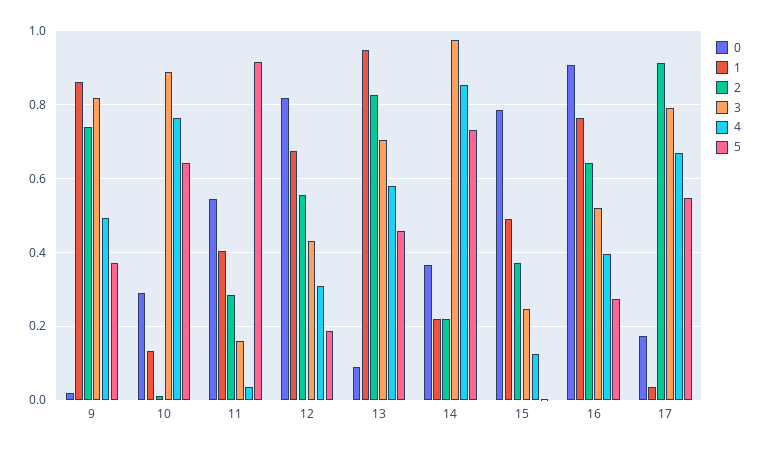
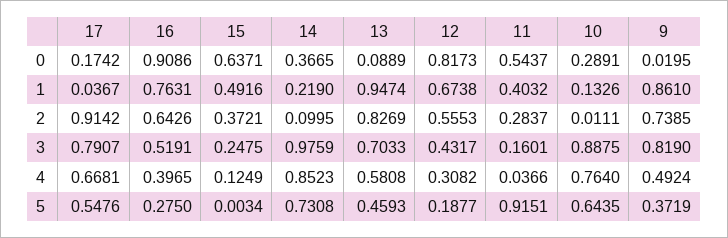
  {
    "0": {
      "9": 0.0195,
      "10": 0.2891,
      "11": 0.5437,
      "12": 0.8173,
      "13": 0.0889,
      "14": 0.3665,
-     "15": 0.78,
+     "15": 0.6371,
      "16": 0.9086,
      "17": 0.1742
    },
    "1": {
      "9": 0.861,
      "10": 0.1326,
      "11": 0.4032,
      "12": 0.6738,
      "13": 0.9474,
      "14": 0.219,
      "15": 0.4916,
      "16": 0.7631,
      "17": 0.0367
    },
    "2": {
      "9": 0.7385,
      "10": 0.0111,
      "11": 0.2837,
      "12": 0.5553,
      "13": 0.8269,
-     "14": 0.22,
+     "14": 0.0995,
      "15": 0.3721,
      "16": 0.6426,
      "17": 0.9142
    },
    "3": {
      "9": 0.819,
      "10": 0.8875,
      "11": 0.1601,
      "12": 0.4317,
      "13": 0.7033,
      "14": 0.9759,
      "15": 0.2475,
      "16": 0.5191,
      "17": 0.7907
    },
    "4": {
      "9": 0.4924,
      "10": 0.764,
      "11": 0.0366,
      "12": 0.3082,
      "13": 0.5808,
      "14": 0.8523,
      "15": 0.1249,
      "16": 0.3965,
      "17": 0.6681
    },
    "5": {
      "9": 0.3719,
      "10": 0.6435,
      "11": 0.9151,
      "12": 0.1877,
      "13": 0.4593,
      "14": 0.7308,
      "15": 0.0034,
      "16": 0.275,
      "17": 0.5476
    }
  }

